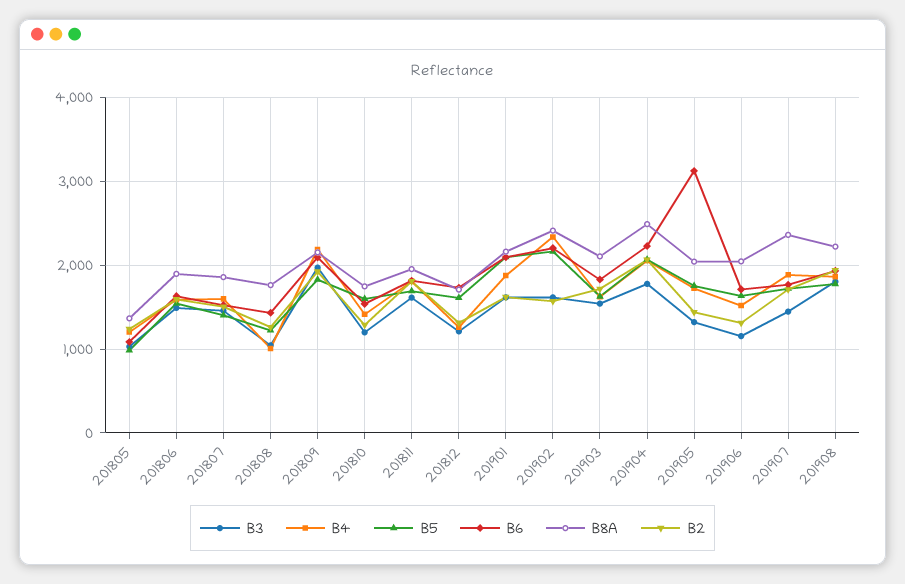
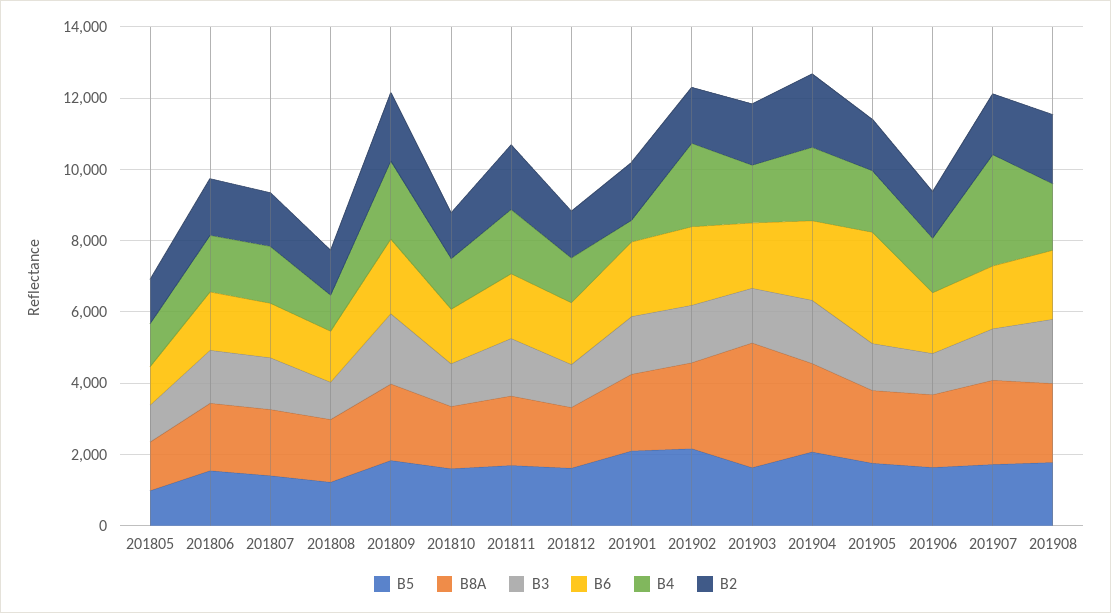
  {
    "B3": {
      "201805": 1000,
      "201806": 1500,
      "201807": 1500,
      "201808": 1000,
      "201809": 2000,
      "201810": 1200,
      "201811": 1600,
      "201812": 1200,
      "201901": 1600,
      "201902": 1600,
      "201903": 1500,
      "201904": 1800,
      "201905": 1300,
      "201906": 1200,
      "201907": 1400,
      "201908": 1800
    },
    "B4": {
      "201805": 1200,
      "201806": 1600,
      "201807": 1600,
      "201808": 1000,
      "201809": 2200,
      "201810": 1400,
      "201811": 1800,
      "201812": 1300,
-     "201901": 1900,
+     "201901": 500,
      "201902": 2300,
      "201903": 1600,
      "201904": 2100,
      "201905": 1700,
      "201906": 1500,
-     "201907": 1900,
+     "201907": 3000,
      "201908": 1900
    },
    "B5": {
      "201805": 1000,
      "201806": 1500,
      "201807": 1400,
      "201808": 1200,
      "201809": 1800,
      "201810": 1600,
      "201811": 1700,
      "201812": 1600,
      "201901": 2100,
      "201902": 2200,
      "201903": 1600,
      "201904": 2100,
      "201905": 1800,
      "201906": 1600,
      "201907": 1700,
      "201908": 1800
    },
    "B6": {
      "201805": 1100,
      "201806": 1600,
      "201807": 1500,
      "201808": 1400,
      "201809": 2100,
      "201810": 1500,
      "201811": 1800,
      "201812": 1700,
      "201901": 2100,
      "201902": 2200,
      "201903": 1800,
      "201904": 2200,
      "201905": 3100,
      "201906": 1700,
      "201907": 1800,
      "201908": 1900
    },
    "B8A": {
      "201805": 1400,
      "201806": 1900,
      "201807": 1900,
      "201808": 1800,
      "201809": 2200,
      "201810": 1700,
      "201811": 2000,
      "201812": 1700,
      "201901": 2200,
      "201902": 2400,
-     "201903": 2100,
+     "201903": 3500,
      "201904": 2500,
      "201905": 2000,
      "201906": 2000,
      "201907": 2400,
      "201908": 2200
    },
    "B2": {
      "201805": 1200,
      "201806": 1600,
      "201807": 1500,
      "201808": 1300,
      "201809": 1900,
      "201810": 1300,
      "201811": 1800,
      "201812": 1300,
      "201901": 1600,
      "201902": 1600,
      "201903": 1700,
      "201904": 2100,
      "201905": 1400,
      "201906": 1300,
      "201907": 1700,
      "201908": 1900
    }
  }

